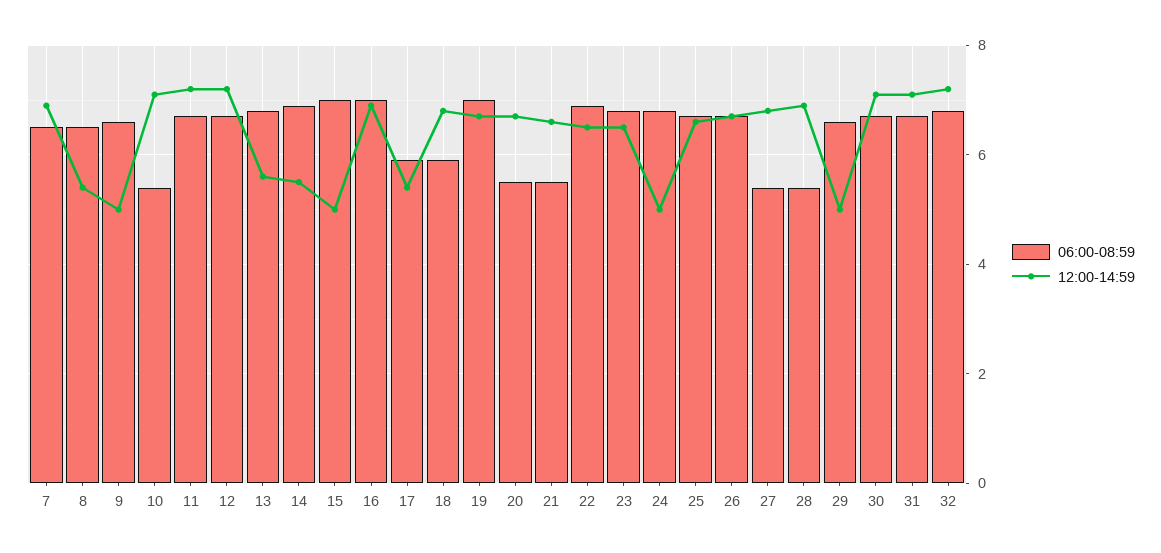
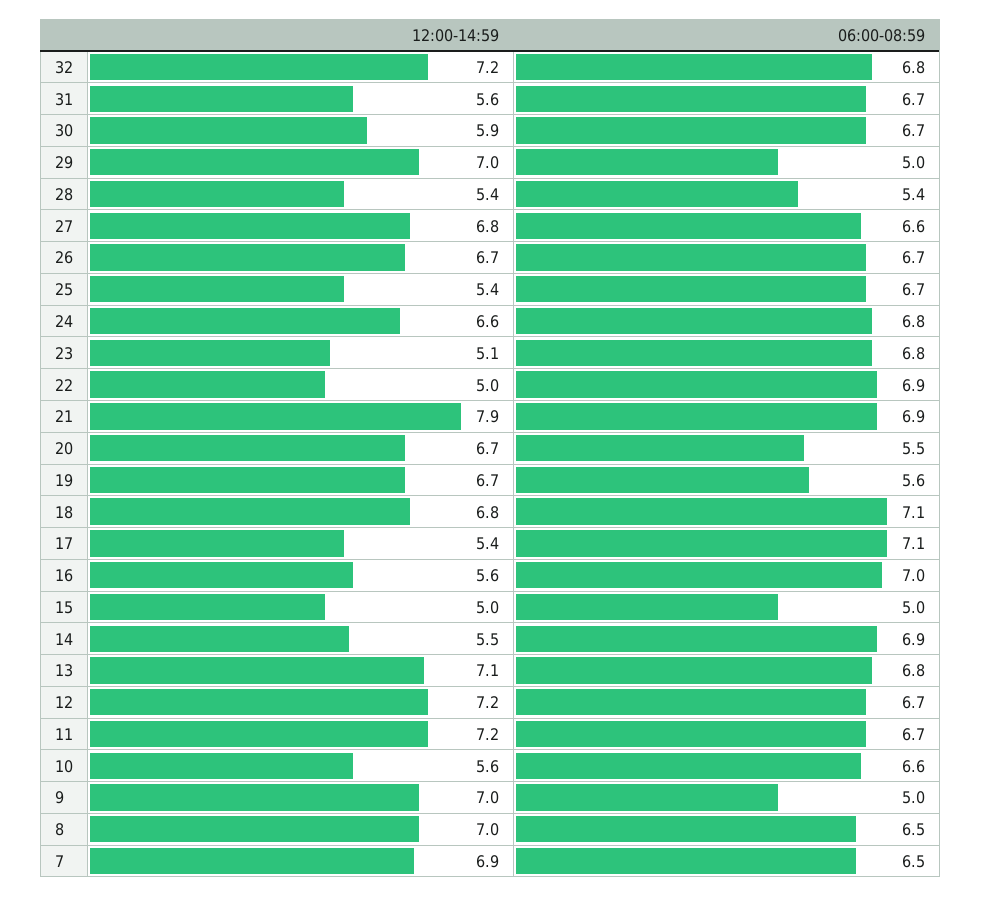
  {
    "06:00-08:59": {
      "7": 6.5,
      "8": 6.5,
-     "9": 6.5,
+     "9": 5,
-     "10": 5.5,
+     "10": 6.6,
      "11": 6.7,
      "12": 6.7,
      "13": 6.8,
      "14": 6.9,
-     "15": 7,
+     "15": 5,
      "16": 7,
-     "17": 6,
+     "17": 7.1,
-     "18": 6,
+     "18": 7.1,
-     "19": 7,
+     "19": 5.6,
      "20": 5.5,
-     "21": 5.5,
+     "21": 6.9,
      "22": 6.9,
      "23": 6.8,
      "24": 6.8,
      "25": 6.7,
      "26": 6.7,
-     "27": 5.5,
+     "27": 6.6,
      "28": 5.4,
-     "29": 6.5,
+     "29": 5,
      "30": 6.7,
      "31": 6.7,
      "32": 6.8
    },
    "12:00-14:59": {
      "7": 6.9,
-     "8": 5.5,
+     "8": 7,
-     "9": 5,
+     "9": 7,
-     "10": 7,
+     "10": 5.6,
      "11": 7.2,
      "12": 7.2,
-     "13": 5.5,
+     "13": 7.1,
      "14": 5.5,
      "15": 5,
-     "16": 7,
+     "16": 5.6,
      "17": 5.4,
      "18": 6.8,
      "19": 6.7,
      "20": 6.7,
-     "21": 6.5,
+     "21": 7.9,
-     "22": 6.5,
+     "22": 5,
-     "23": 6.5,
+     "23": 5.1,
-     "24": 5,
+     "24": 6.6,
-     "25": 6.5,
+     "25": 5.4,
      "26": 6.7,
      "27": 6.8,
-     "28": 7,
+     "28": 5.4,
-     "29": 5,
+     "29": 7,
-     "30": 7,
+     "30": 5.9,
-     "31": 7,
+     "31": 5.6,
      "32": 7.2
    }
  }

